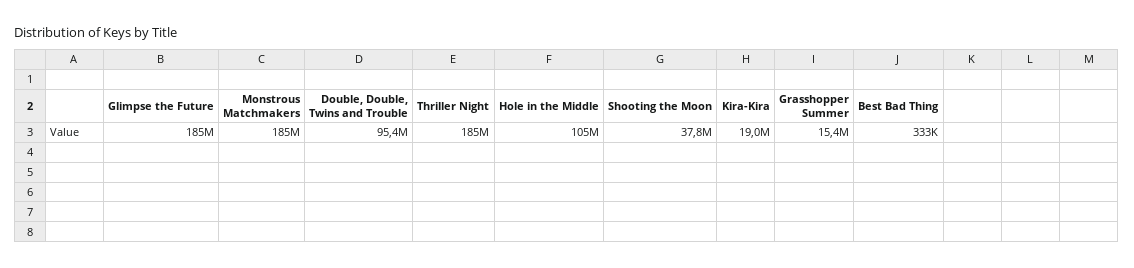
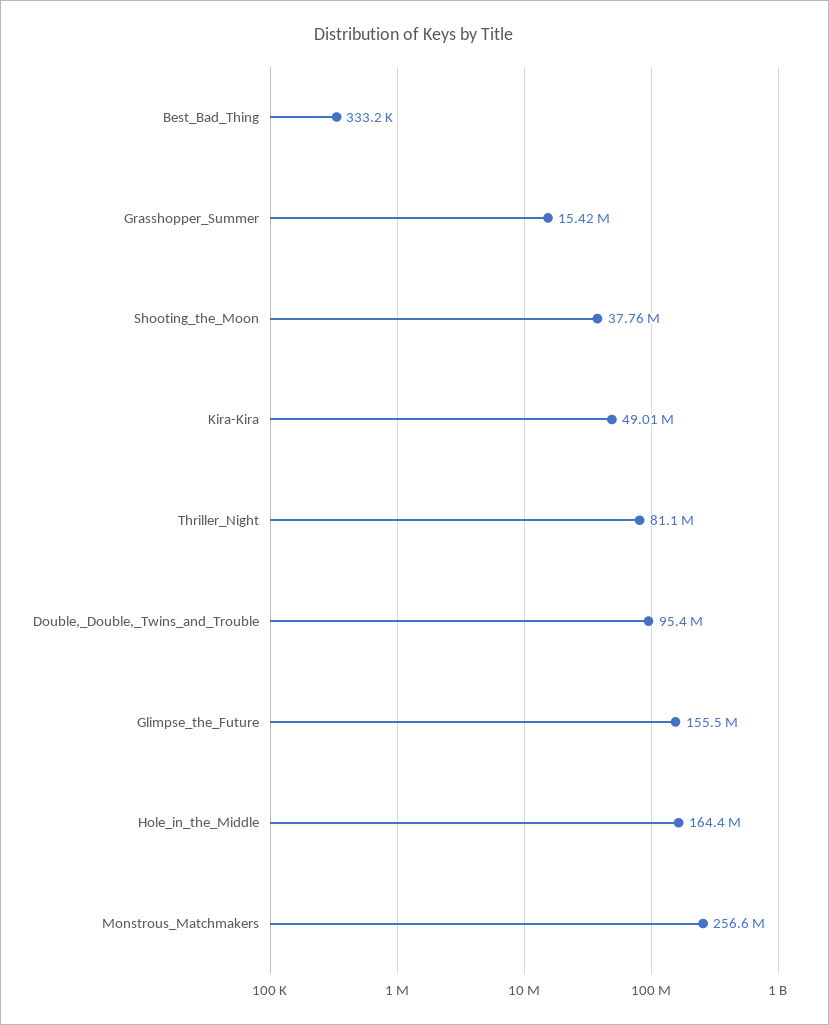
  {
-   "Glimpse the Future": 185000000,
+   "Glimpse the Future": 155500000,
-   "Monstrous Matchmakers": 185000000,
+   "Monstrous Matchmakers": 256600000,
    "Double, Double, Twins and Trouble": 95400000,
-   "Thriller Night": 185000000,
+   "Thriller Night": 81100000,
-   "Hole in the Middle": 105000000,
+   "Hole in the Middle": 164400000,
    "Shooting the Moon": 37760000,
-   "Kira-Kira": 19000000,
+   "Kira-Kira": 49010000,
    "Grasshopper Summer": 15420000,
    "Best Bad Thing": 333200
  }

